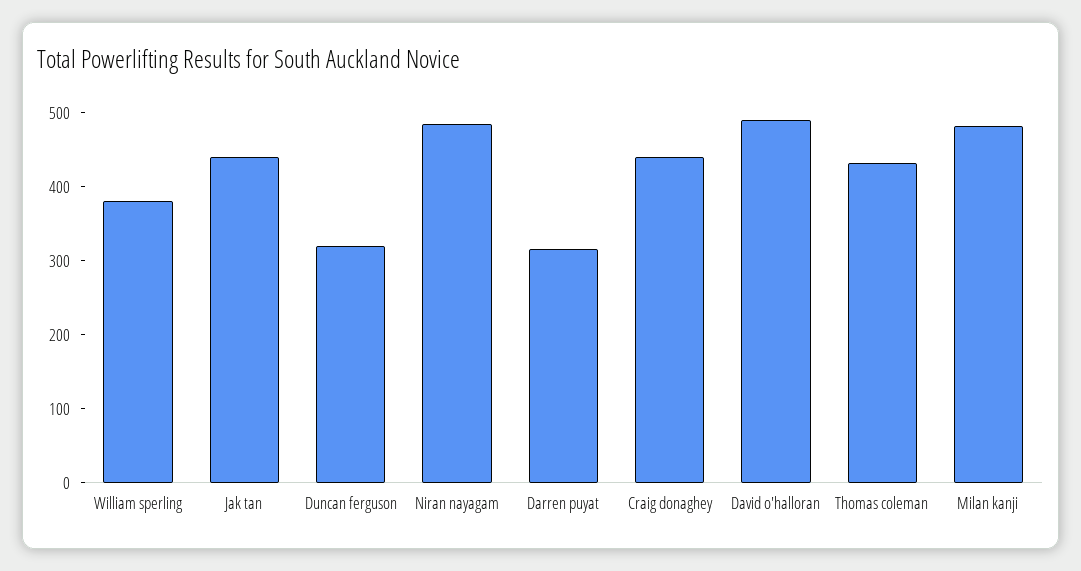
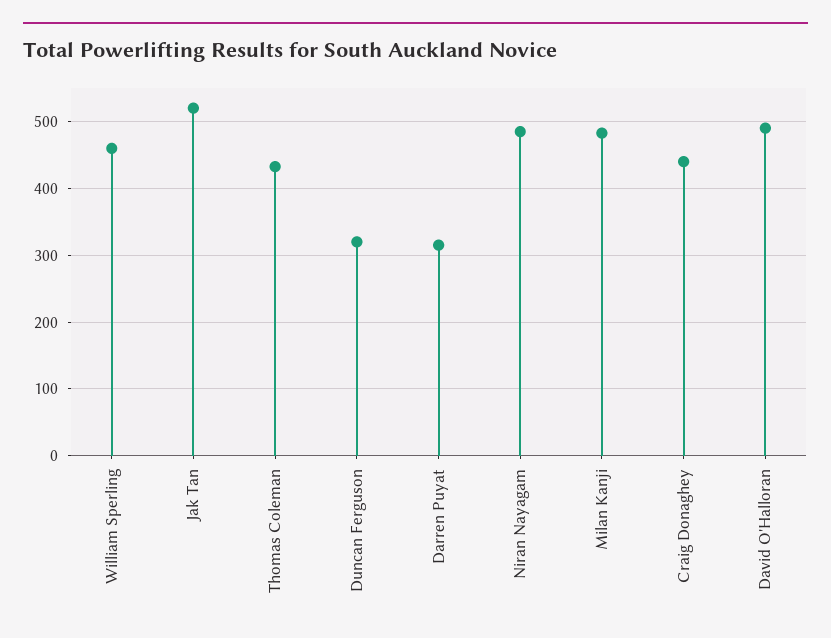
  {
-   "William sperling": 380,
+   "William sperling": 460,
-   "Jak tan": 440,
+   "Jak tan": 520,
    "Duncan ferguson": 320,
    "Niran nayagam": 490,
    "Darren puyat": 320,
    "Craig donaghey": 440,
    "David o'halloran": 490,
    "Thomas coleman": 430,
    "Milan kanji": 480
  }

